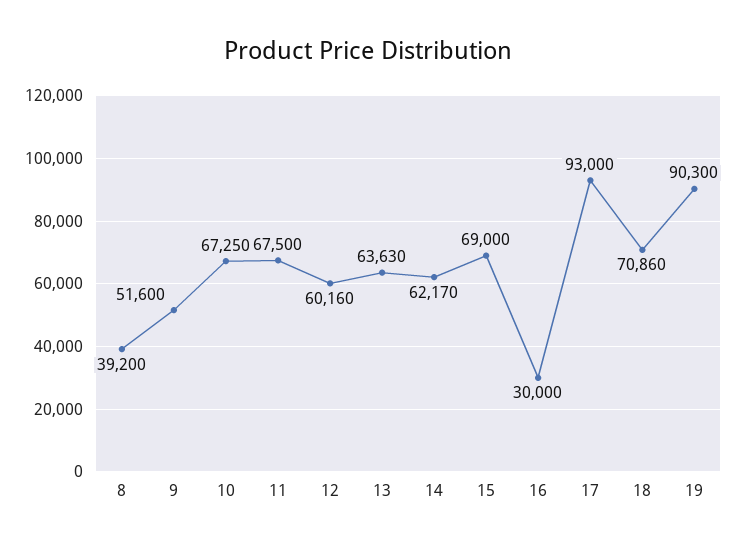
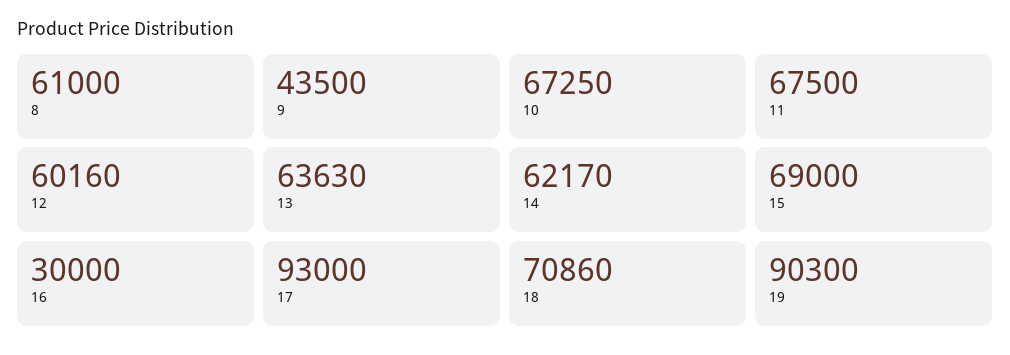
  {
-   "8": 39200,
+   "8": 61000,
-   "9": 51600,
+   "9": 43500,
    "10": 67250,
    "11": 67500,
    "12": 60160,
    "13": 63630,
    "14": 62170,
    "15": 69000,
    "16": 30000,
    "17": 93000,
    "18": 70860,
    "19": 90300
  }

